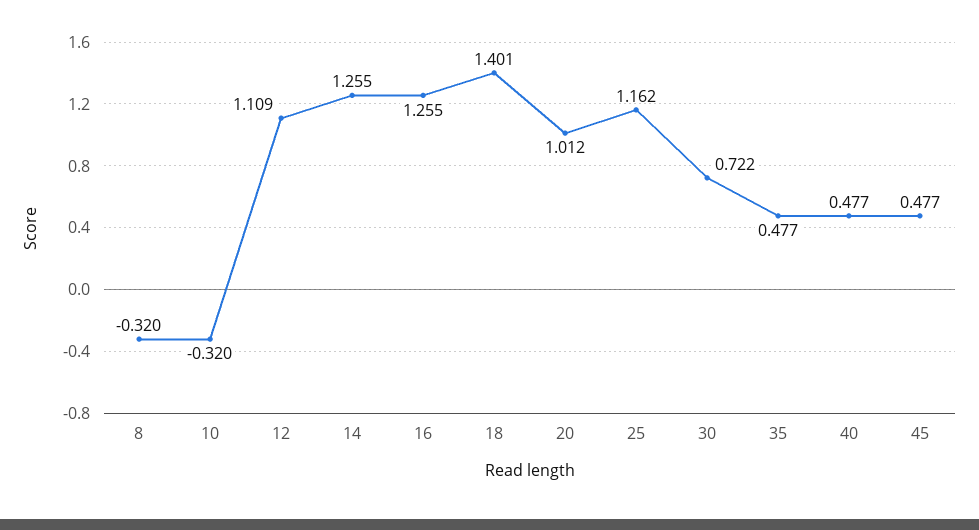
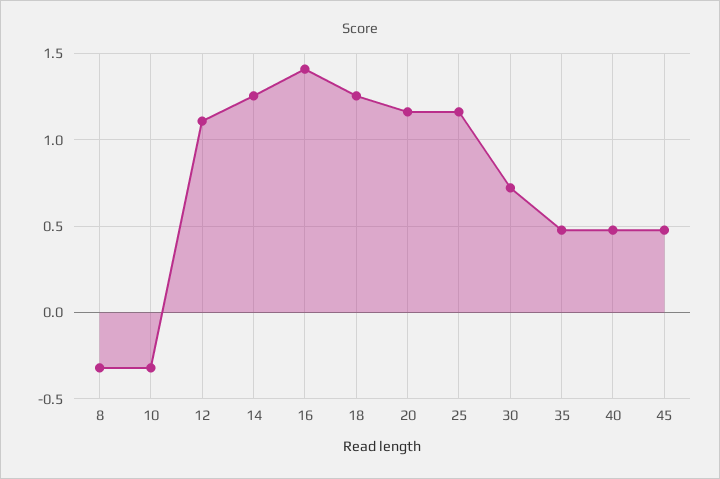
  {
    "8": -0.32,
    "10": -0.32,
    "12": 1.109,
    "14": 1.255,
-   "16": 1.255,
+   "16": 1.4,
-   "18": 1.401,
+   "18": 1.25,
-   "20": 1.012,
+   "20": 1.15,
    "25": 1.162,
    "30": 0.722,
    "35": 0.477,
    "40": 0.477,
    "45": 0.477
  }

